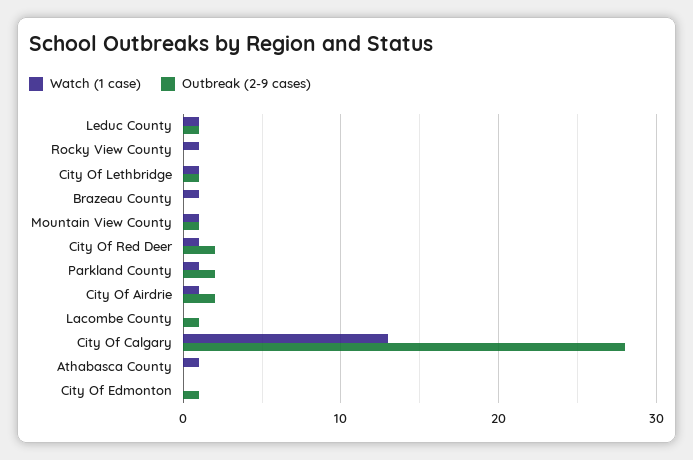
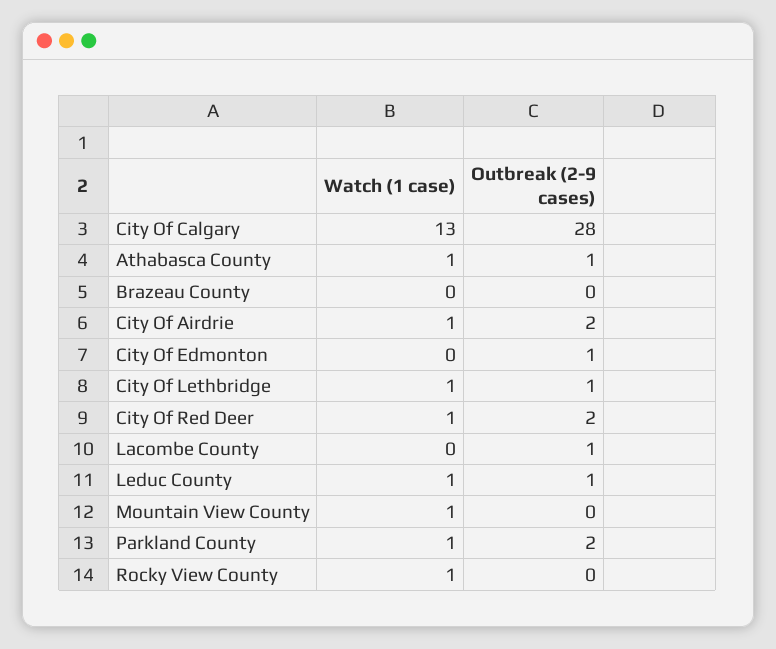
  {
    "Watch (1 case)": {
      "Leduc County": 1,
      "Rocky View County": 1,
      "City Of Lethbridge": 1,
-     "Brazeau County": 1,
+     "Brazeau County": 0,
      "Mountain View County": 1,
      "City Of Red Deer": 1,
      "Parkland County": 1,
      "City Of Airdrie": 1,
      "Lacombe County": 0,
      "City Of Calgary": 13,
      "Athabasca County": 1,
      "City Of Edmonton": 0
    },
    "Outbreak (2-9 cases)": {
      "Leduc County": 1,
      "Rocky View County": 0,
      "City Of Lethbridge": 1,
      "Brazeau County": 0,
-     "Mountain View County": 1,
+     "Mountain View County": 0,
      "City Of Red Deer": 2,
      "Parkland County": 2,
      "City Of Airdrie": 2,
      "Lacombe County": 1,
      "City Of Calgary": 28,
-     "Athabasca County": 0,
+     "Athabasca County": 1,
      "City Of Edmonton": 1
    }
  }

